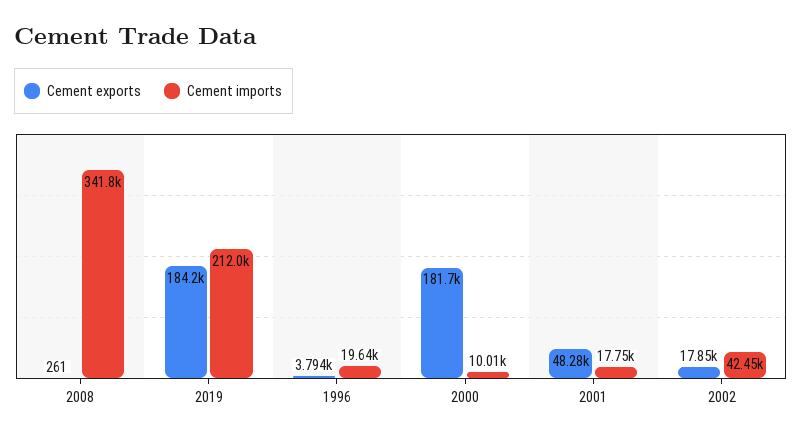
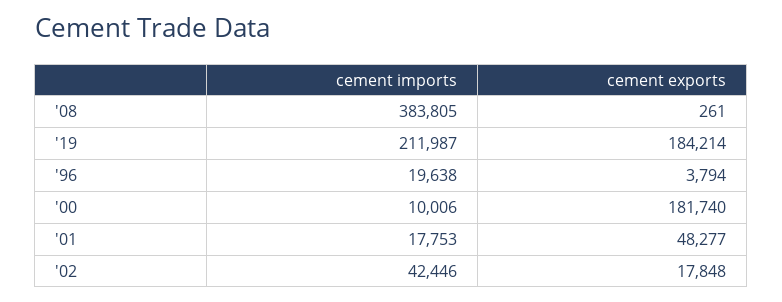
  {
    "Cement exports": {
      "2008": 261,
      "2019": 184214,
      "1996": 3794,
      "2000": 181740,
      "2001": 48277,
      "2002": 17848
    },
    "Cement imports": {
-     "2008": 341800,
+     "2008": 383805,
      "2019": 211987,
      "1996": 19638,
      "2000": 10006,
      "2001": 17753,
      "2002": 42446
    }
  }

